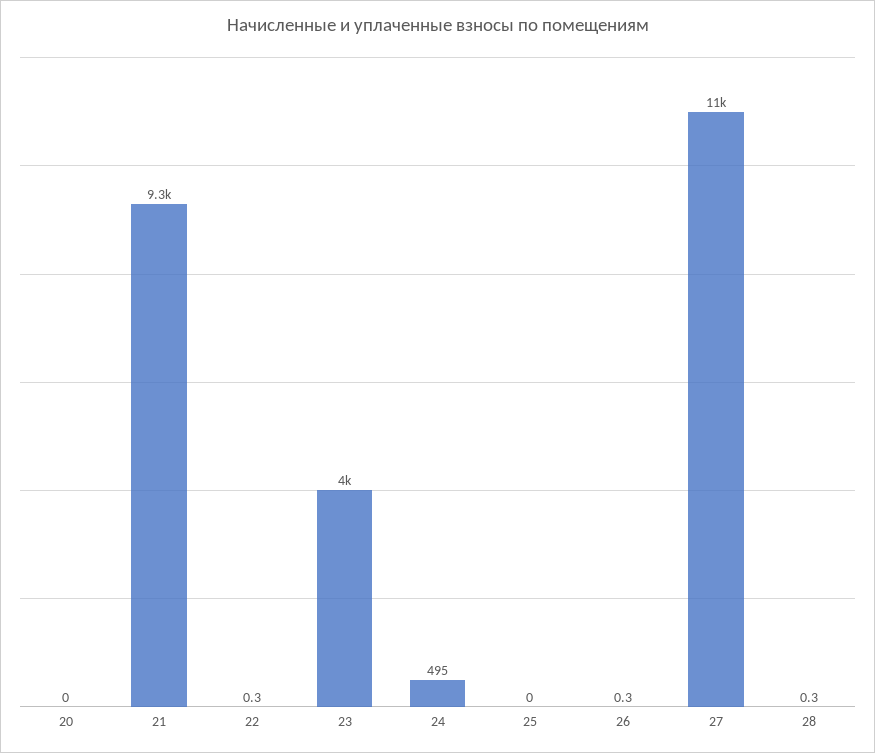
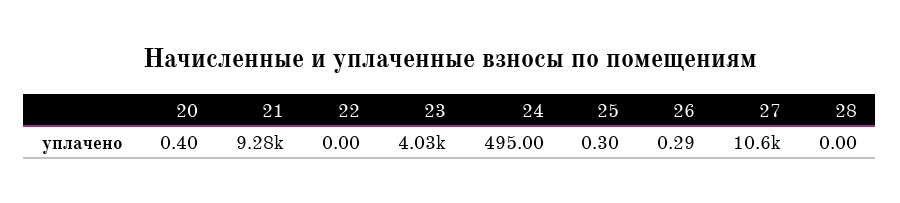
  {
-   "20": 0,
+   "20": 0.4,
    "21": 9280,
-   "22": 0.3,
+   "22": 0,
    "23": 4030,
    "24": 495,
-   "25": 0,
+   "25": 0.3,
    "26": 0.29,
    "27": 10600,
-   "28": 0.3
+   "28": 0
  }

